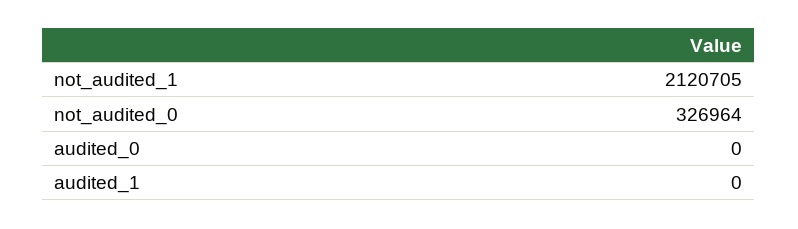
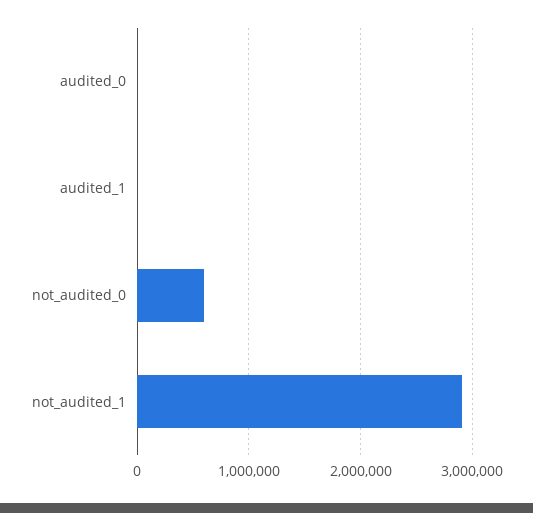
  {
-   "not_audited_1": 2120705,
+   "not_audited_1": 2900000,
-   "not_audited_0": 326964,
+   "not_audited_0": 600000,
    "audited_0": 0,
    "audited_1": 0
  }

